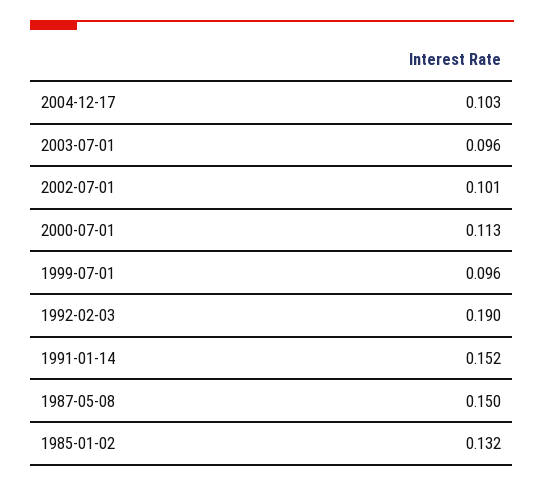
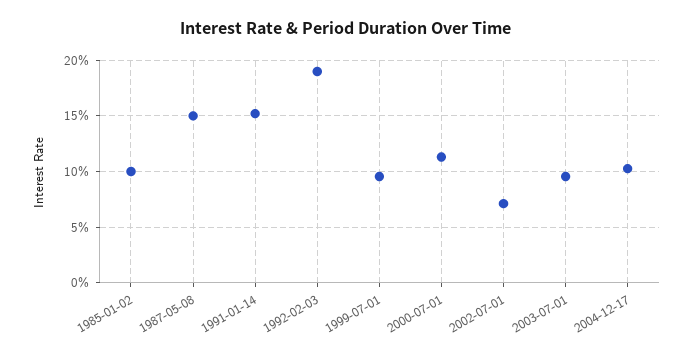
  {
    "2004-12-17": 0.103,
    "2003-07-01": 0.096,
-   "2002-07-01": 0.101,
+   "2002-07-01": 0.07,
    "2000-07-01": 0.113,
    "1999-07-01": 0.096,
    "1992-02-03": 0.19,
    "1991-01-14": 0.152,
    "1987-05-08": 0.15,
-   "1985-01-02": 0.132
+   "1985-01-02": 0.1
  }

